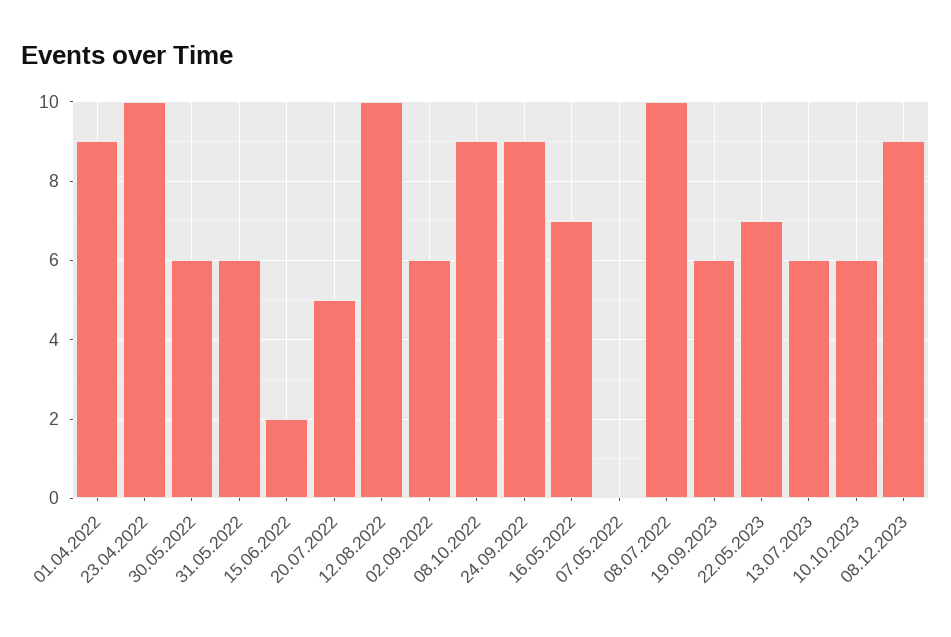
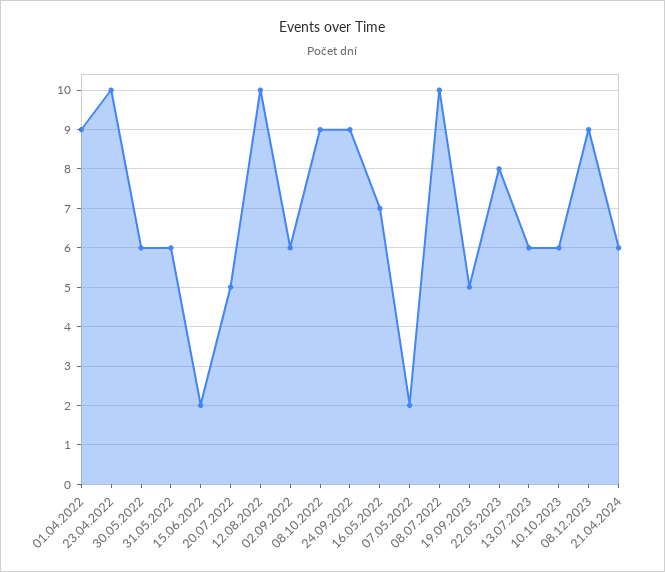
  {
    "01.04.2022": 9,
    "23.04.2022": 10,
    "30.05.2022": 6,
    "31.05.2022": 6,
    "15.06.2022": 2,
    "20.07.2022": 5,
    "12.08.2022": 10,
    "02.09.2022": 6,
    "08.10.2022": 9,
    "24.09.2022": 9,
    "16.05.2022": 7,
-   "07.05.2022": 0,
+   "07.05.2022": 2,
    "08.07.2022": 10,
-   "19.09.2023": 6,
+   "19.09.2023": 5,
-   "22.05.2023": 7,
+   "22.05.2023": 8,
    "13.07.2023": 6,
    "10.10.2023": 6,
-   "08.12.2023": 9
+   "08.12.2023": 9,
+   "21.04.2024": 6
  }

